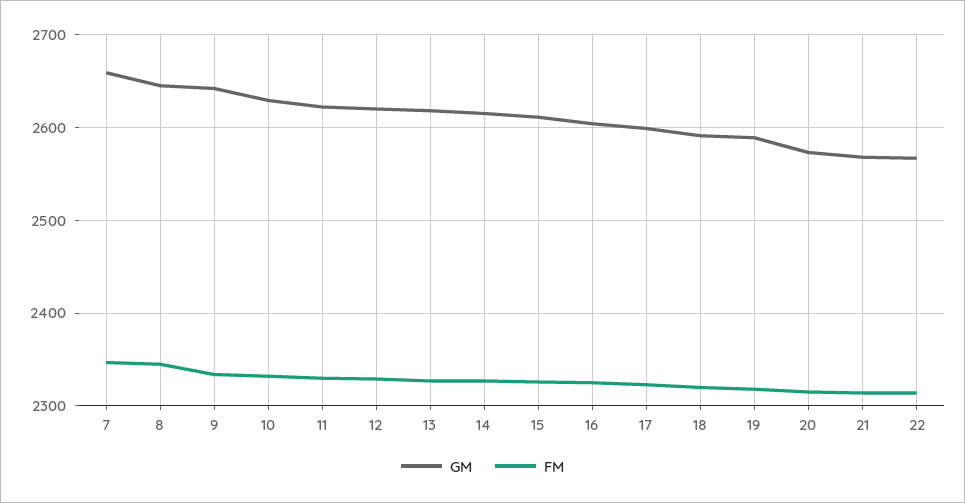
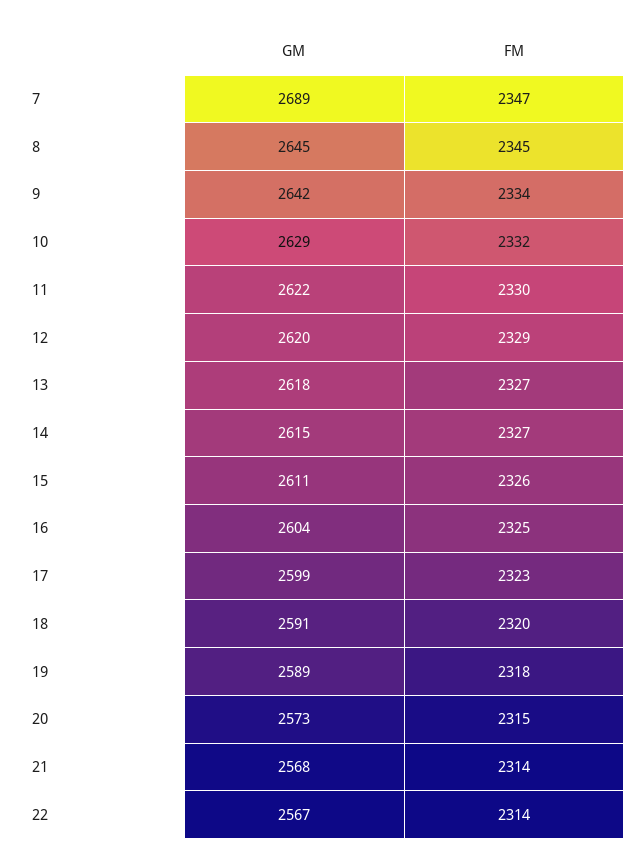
  {
    "GM": {
-     "7": 2660,
+     "7": 2689,
      "8": 2645,
      "9": 2642,
      "10": 2629,
      "11": 2622,
      "12": 2620,
      "13": 2618,
      "14": 2615,
      "15": 2611,
      "16": 2604,
      "17": 2599,
      "18": 2591,
      "19": 2589,
      "20": 2573,
      "21": 2568,
      "22": 2567
    },
    "FM": {
      "7": 2347,
      "8": 2345,
      "9": 2334,
      "10": 2332,
      "11": 2330,
      "12": 2329,
      "13": 2327,
      "14": 2327,
      "15": 2326,
      "16": 2325,
      "17": 2323,
      "18": 2320,
      "19": 2318,
      "20": 2315,
      "21": 2314,
      "22": 2314
    }
  }

